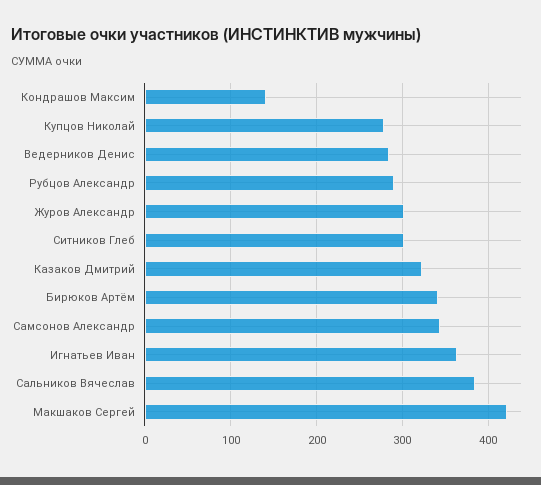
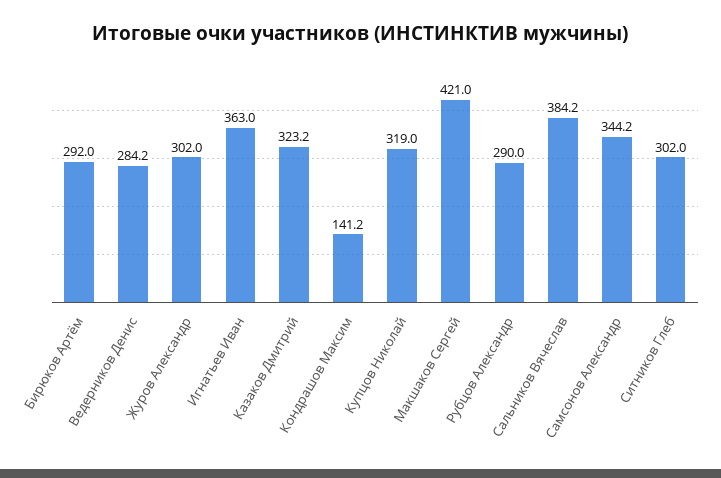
  {
    "Кондрашов Максим": 141.2,
-   "Купцов Николай": 280,
+   "Купцов Николай": 319,
    "Ведерников Денис": 284.2,
    "Рубцов Александр": 290,
    "Журов Александр": 302,
    "Ситников Глеб": 302,
    "Казаков Дмитрий": 323.2,
-   "Бирюков Артём": 340,
+   "Бирюков Артём": 292,
    "Самсонов Александр": 344.2,
    "Игнатьев Иван": 363,
    "Сальников Вячеслав": 384.2,
    "Макшаков Сергей": 421
  }

